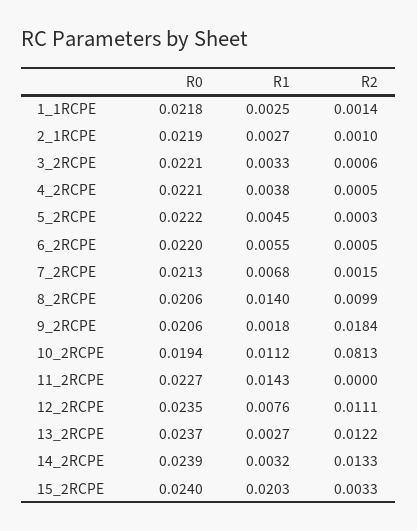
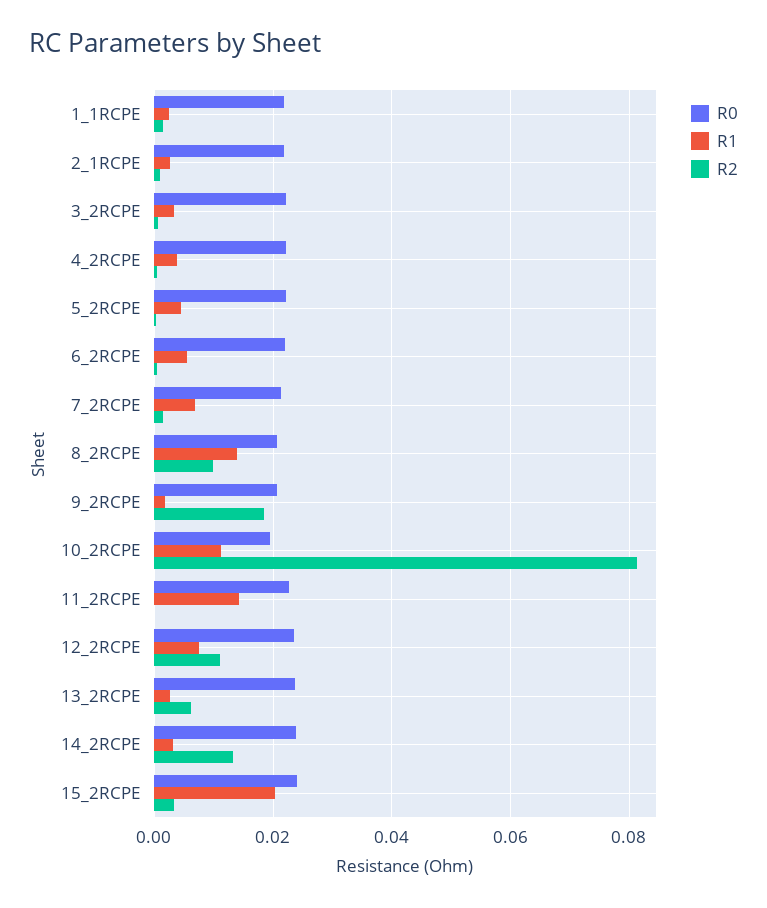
  {
    "R0": {
      "1_1RCPE": 0.0218,
      "2_1RCPE": 0.0219,
      "3_2RCPE": 0.0221,
      "4_2RCPE": 0.0221,
      "5_2RCPE": 0.0222,
      "6_2RCPE": 0.022,
      "7_2RCPE": 0.0213,
      "8_2RCPE": 0.0206,
      "9_2RCPE": 0.0206,
      "10_2RCPE": 0.0194,
      "11_2RCPE": 0.0227,
      "12_2RCPE": 0.0235,
      "13_2RCPE": 0.0237,
      "14_2RCPE": 0.0239,
      "15_2RCPE": 0.024
    },
    "R1": {
      "1_1RCPE": 0.0025,
      "2_1RCPE": 0.0027,
      "3_2RCPE": 0.0033,
      "4_2RCPE": 0.0038,
      "5_2RCPE": 0.0045,
      "6_2RCPE": 0.0055,
      "7_2RCPE": 0.0068,
      "8_2RCPE": 0.014,
      "9_2RCPE": 0.0018,
      "10_2RCPE": 0.0112,
      "11_2RCPE": 0.0143,
      "12_2RCPE": 0.0076,
      "13_2RCPE": 0.0027,
      "14_2RCPE": 0.0032,
      "15_2RCPE": 0.0203
    },
    "R2": {
      "1_1RCPE": 0.0014,
      "2_1RCPE": 0.001,
      "3_2RCPE": 0.0006,
      "4_2RCPE": 0.0005,
      "5_2RCPE": 0.0003,
      "6_2RCPE": 0.0005,
      "7_2RCPE": 0.0015,
      "8_2RCPE": 0.0099,
      "9_2RCPE": 0.0184,
      "10_2RCPE": 0.0813,
      "11_2RCPE": 0,
      "12_2RCPE": 0.0111,
-     "13_2RCPE": 0.0122,
+     "13_2RCPE": 0.006,
      "14_2RCPE": 0.0133,
      "15_2RCPE": 0.0033
    }
  }

